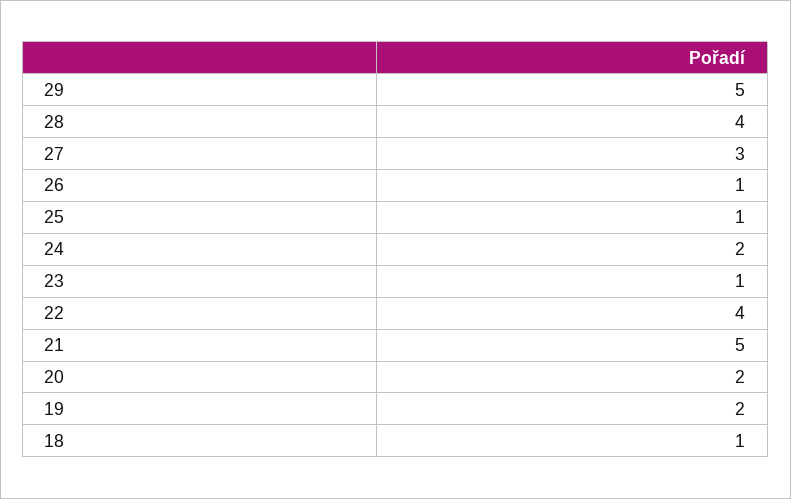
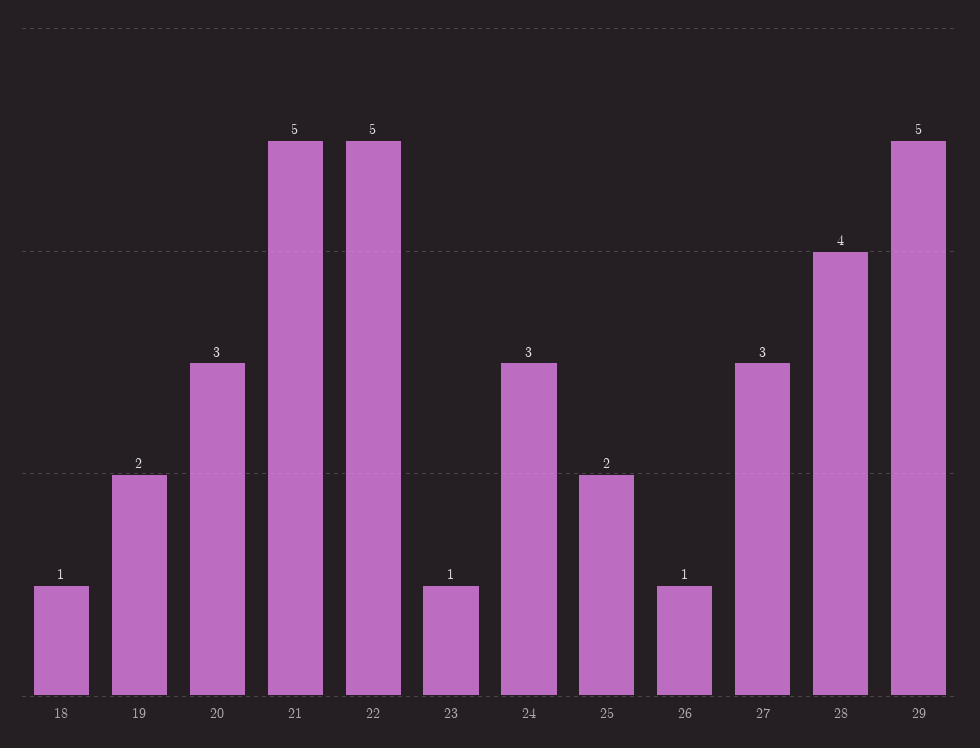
  {
    "29": 5,
    "28": 4,
    "27": 3,
    "26": 1,
-   "25": 1,
+   "25": 2,
-   "24": 2,
+   "24": 3,
    "23": 1,
-   "22": 4,
+   "22": 5,
    "21": 5,
-   "20": 2,
+   "20": 3,
    "19": 2,
    "18": 1
  }

